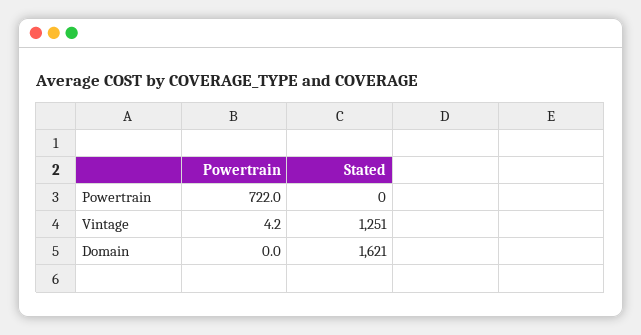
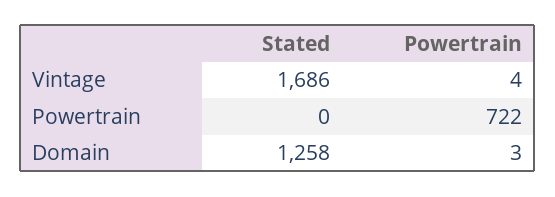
  {
    "Powertrain": {
      "Powertrain": 722,
      "Vintage": 4.2,
-     "Domain": 0
+     "Domain": 3
    },
    "Stated": {
      "Powertrain": 0,
-     "Vintage": 1251,
+     "Vintage": 1686,
-     "Domain": 1621
+     "Domain": 1258
    }
  }

